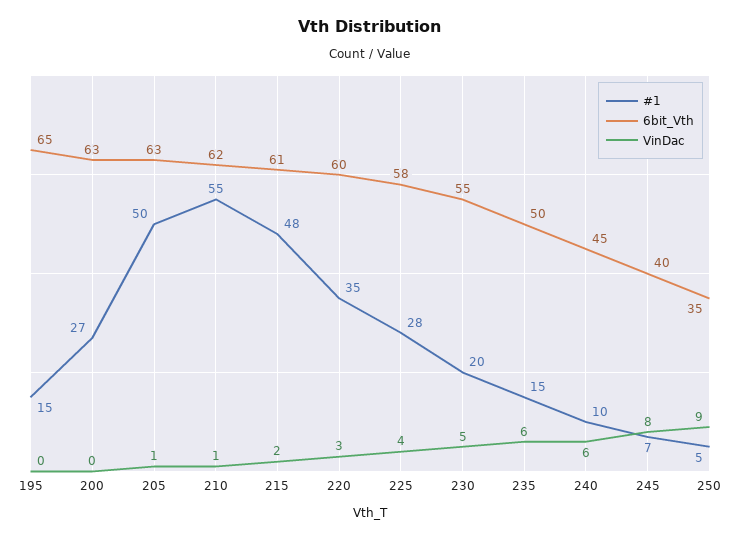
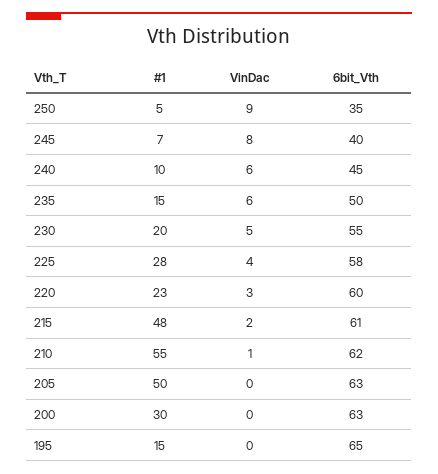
  {
    "#1": {
      "195": 15,
-     "200": 27,
+     "200": 30,
      "205": 50,
      "210": 55,
      "215": 48,
-     "220": 35,
+     "220": 23,
      "225": 28,
      "230": 20,
      "235": 15,
      "240": 10,
      "245": 7,
      "250": 5
    },
    "6bit_Vth": {
      "195": 65,
      "200": 63,
      "205": 63,
      "210": 62,
      "215": 61,
      "220": 60,
      "225": 58,
      "230": 55,
      "235": 50,
      "240": 45,
      "245": 40,
      "250": 35
    },
    "VinDac": {
      "195": 0,
      "200": 0,
-     "205": 1,
+     "205": 0,
      "210": 1,
      "215": 2,
      "220": 3,
      "225": 4,
      "230": 5,
      "235": 6,
      "240": 6,
      "245": 8,
      "250": 9
    }
  }

